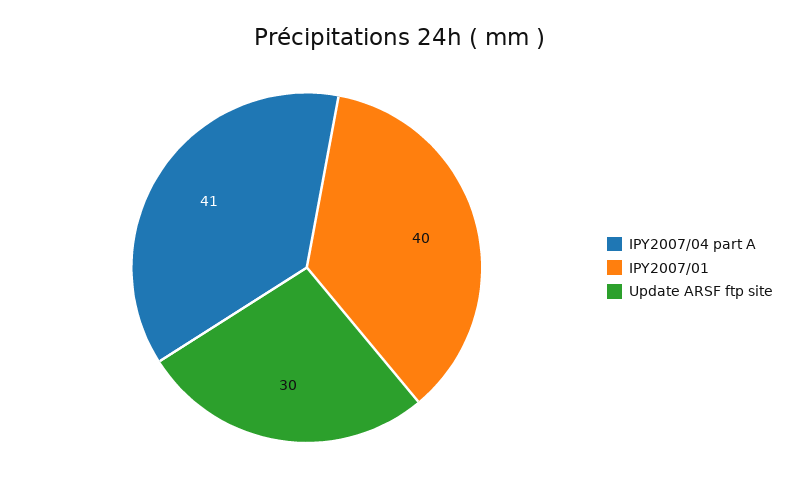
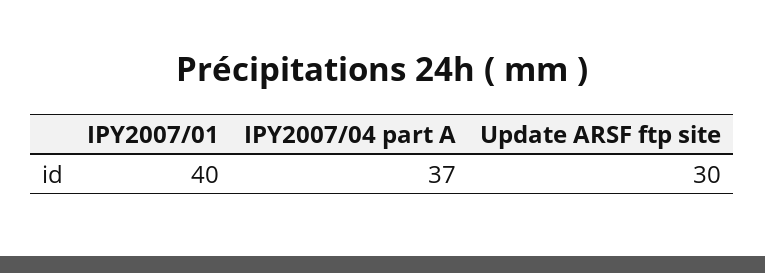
  {
-   "IPY2007/04 part A": 41,
+   "IPY2007/04 part A": 37,
    "IPY2007/01": 40,
    "Update ARSF ftp site": 30
  }

